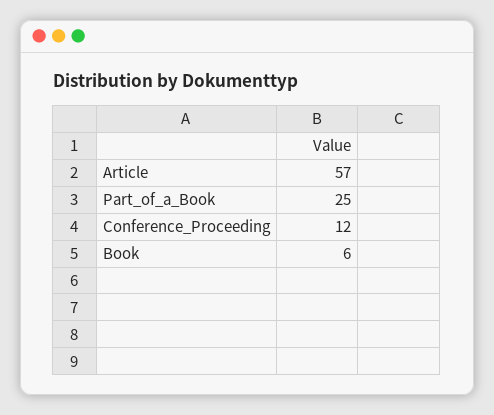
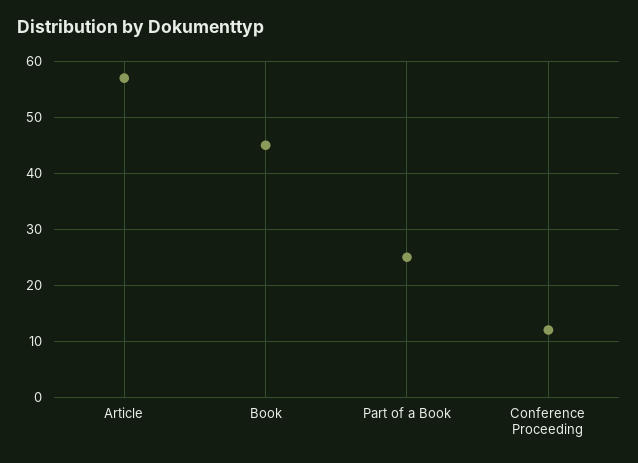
  {
    "Article": 57,
    "Part_of_a_Book": 25,
    "Conference_Proceeding": 12,
-   "Book": 6
+   "Book": 45
  }

